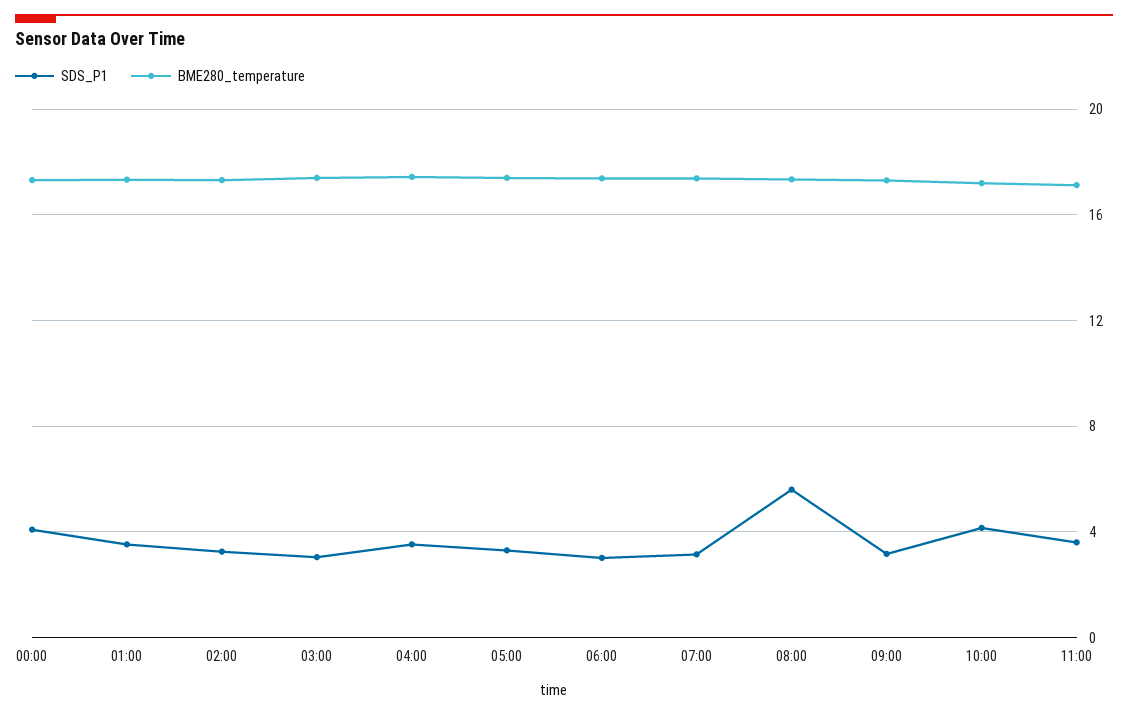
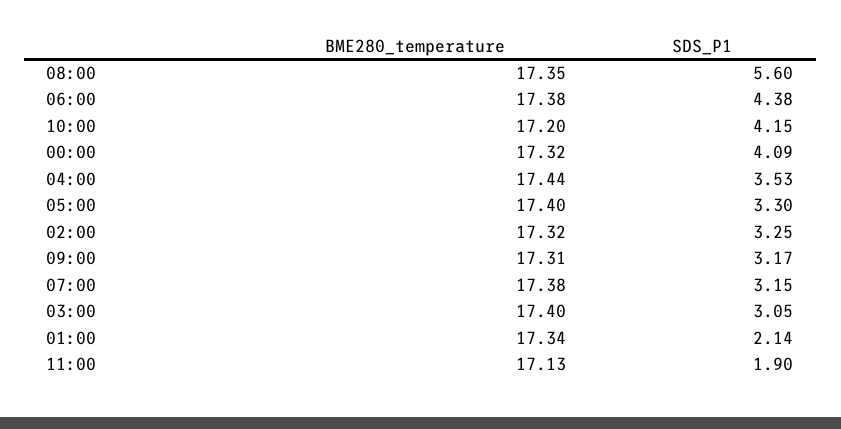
  {
    "SDS_P1": {
      "00:00": 4.09,
-     "01:00": 3.5,
+     "01:00": 2.14,
      "02:00": 3.25,
      "03:00": 3.05,
      "04:00": 3.53,
      "05:00": 3.3,
-     "06:00": 3,
+     "06:00": 4.38,
      "07:00": 3.15,
      "08:00": 5.6,
      "09:00": 3.17,
      "10:00": 4.15,
-     "11:00": 3.5
+     "11:00": 1.9
    },
    "BME280_temperature": {
      "00:00": 17.32,
      "01:00": 17.34,
      "02:00": 17.32,
      "03:00": 17.4,
      "04:00": 17.44,
      "05:00": 17.4,
      "06:00": 17.38,
      "07:00": 17.38,
      "08:00": 17.35,
      "09:00": 17.31,
      "10:00": 17.2,
      "11:00": 17.13
    }
  }

